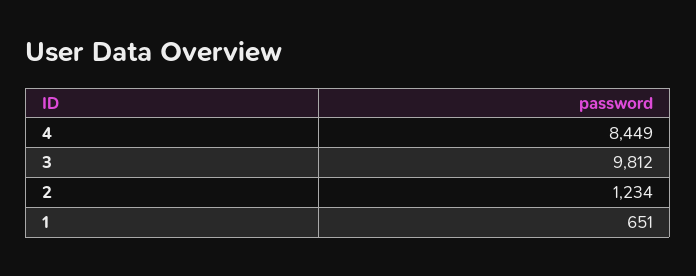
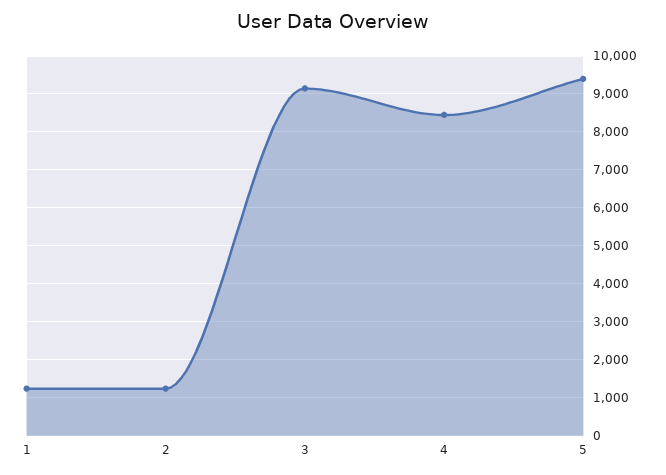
  {
    "4": 8449,
-   "3": 9812,
+   "3": 9200,
    "2": 1234,
-   "1": 651
+   "1": 1200,
+   "5": 9400
  }

